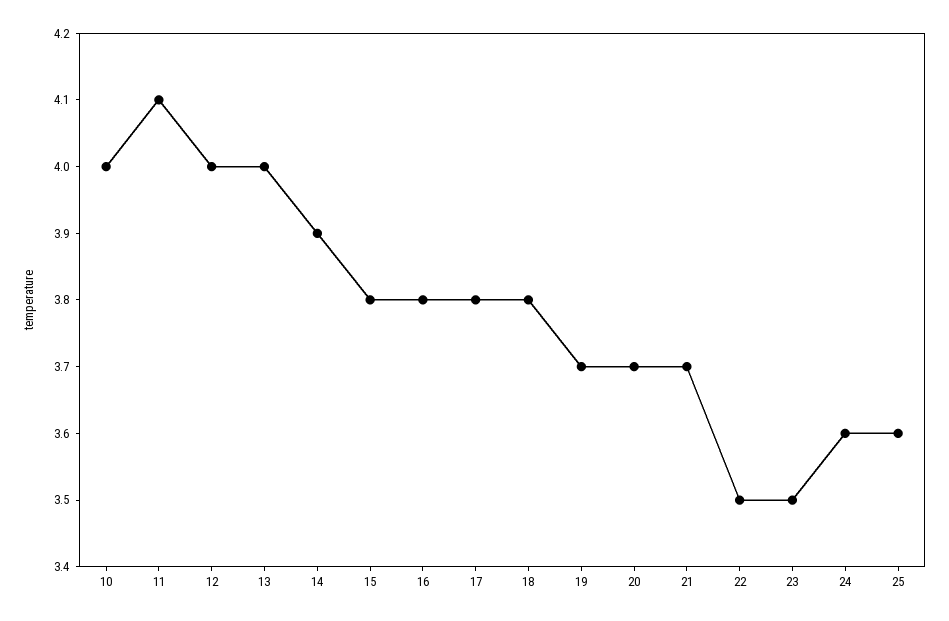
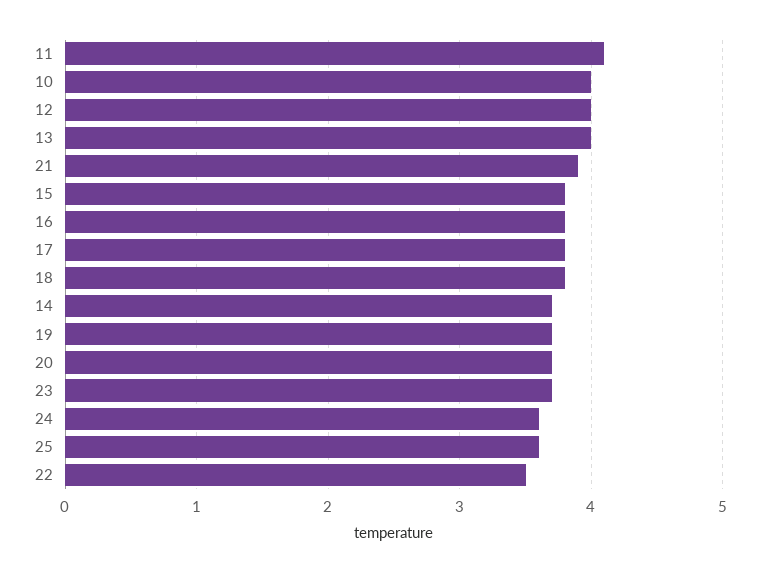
  {
    "10": 4,
    "11": 4.1,
    "12": 4,
    "13": 4,
-   "14": 3.9,
+   "14": 3.7,
    "15": 3.8,
    "16": 3.8,
    "17": 3.8,
    "18": 3.8,
    "19": 3.7,
    "20": 3.7,
-   "21": 3.7,
+   "21": 3.9,
    "22": 3.5,
-   "23": 3.5,
+   "23": 3.7,
    "24": 3.6,
    "25": 3.6
  }

